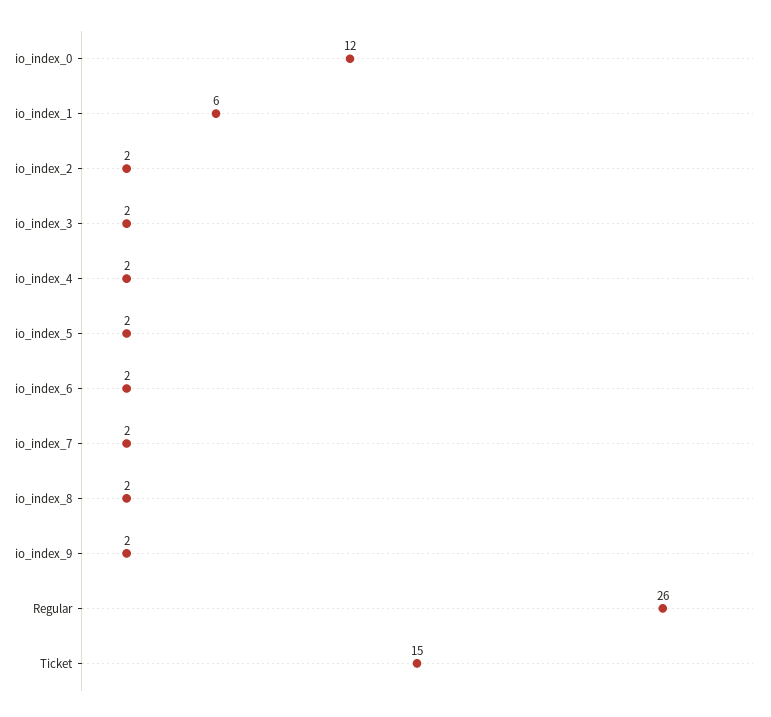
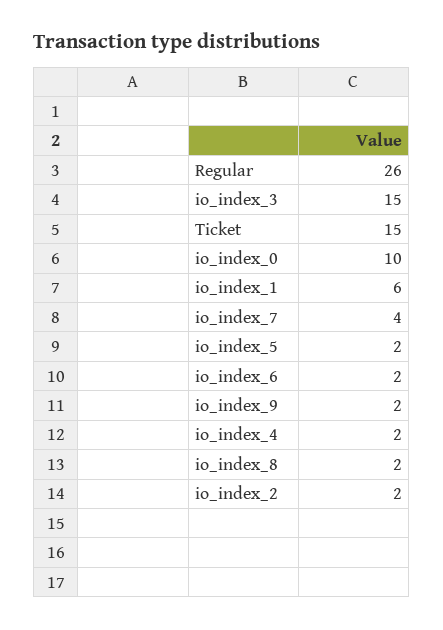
  {
-   "io_index_0": 12,
+   "io_index_0": 10,
    "io_index_1": 6,
    "io_index_2": 2,
-   "io_index_3": 2,
+   "io_index_3": 15,
    "io_index_4": 2,
    "io_index_5": 2,
    "io_index_6": 2,
-   "io_index_7": 2,
+   "io_index_7": 4,
    "io_index_8": 2,
    "io_index_9": 2,
    "Regular": 26,
    "Ticket": 15
  }

